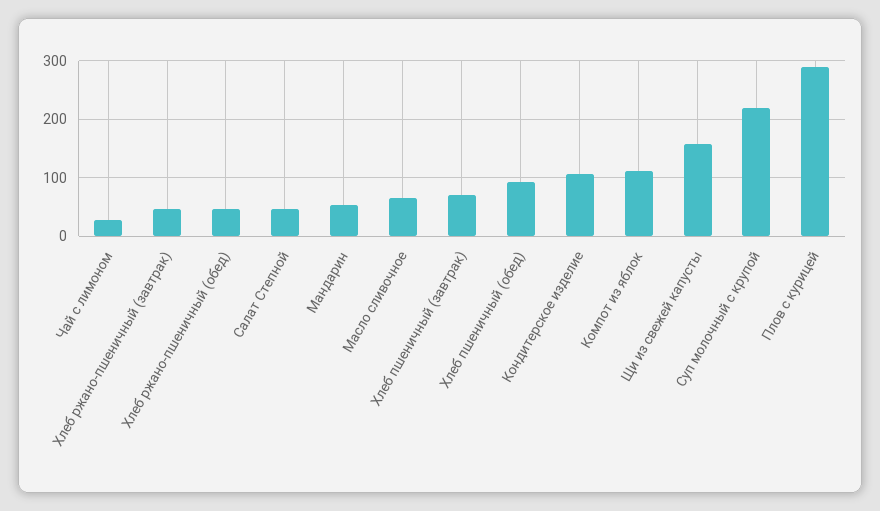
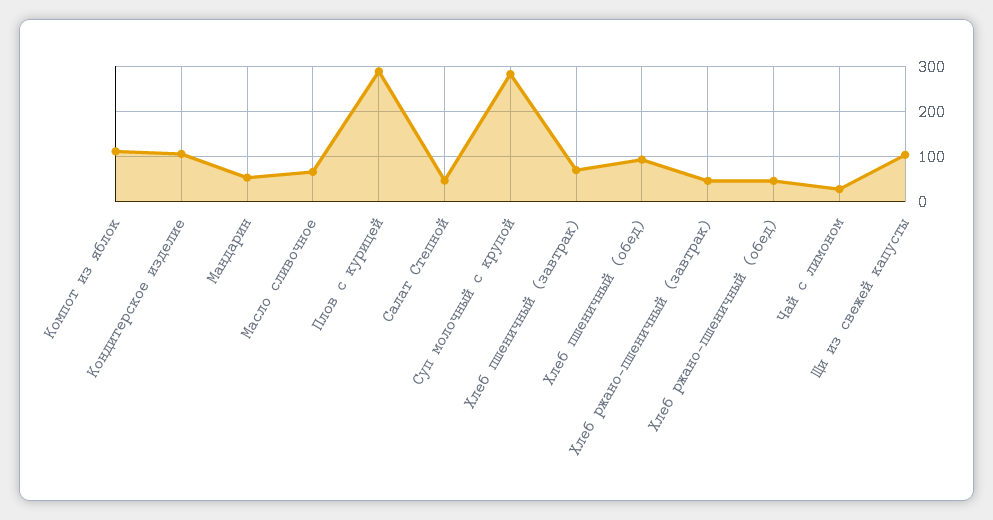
  {
    "Чай с лимоном": 20,
    "Хлеб ржано-пшеничный (завтрак)": 40,
    "Хлеб ржано-пшеничный (обед)": 40,
    "Салат Степной": 40,
    "Мандарин": 60,
    "Масло сливочное": 60,
    "Хлеб пшеничный (завтрак)": 80,
    "Хлеб пшеничный (обед)": 100,
    "Кондитерское изделие": 100,
    "Компот из яблок": 120,
-   "Щи из свежей капусты": 160,
+   "Щи из свежей капусты": 100,
-   "Суп молочный с крупой": 220,
+   "Суп молочный с крупой": 280,
    "Плов с курицей": 280
  }

